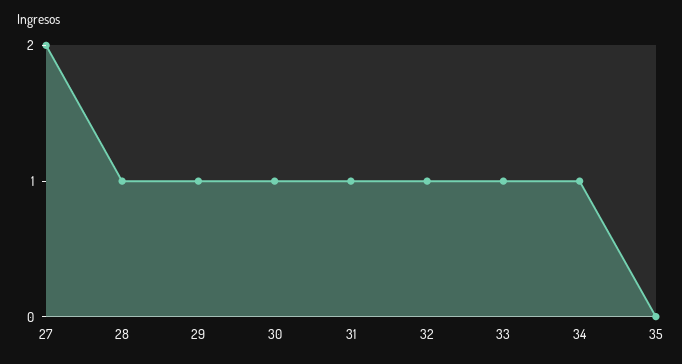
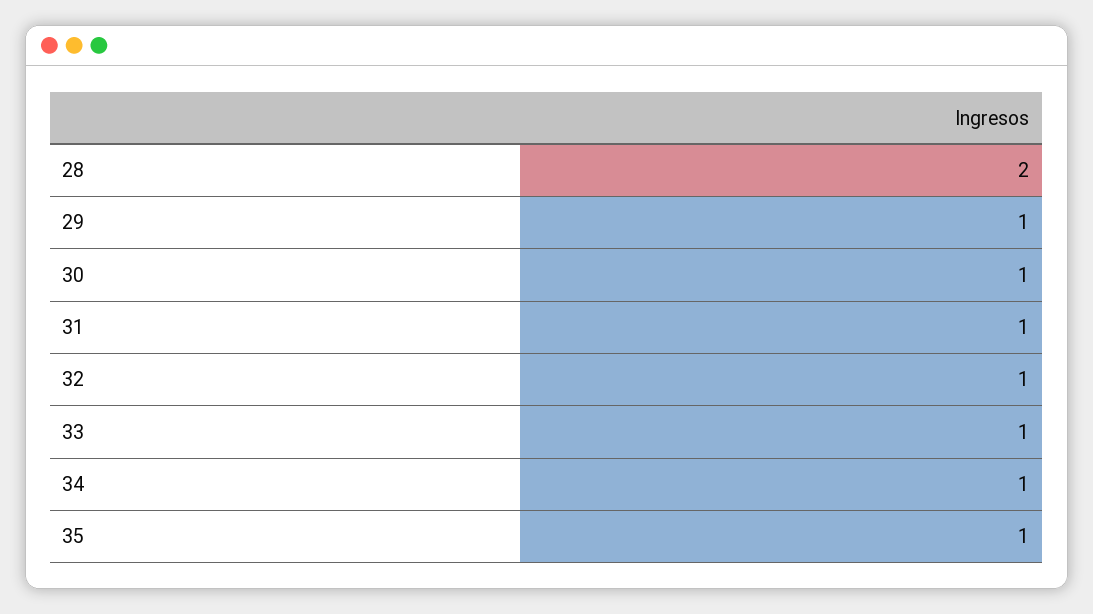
  {
-   "27": 2,
-   "28": 1,
+   "28": 2,
    "29": 1,
    "30": 1,
    "31": 1,
    "32": 1,
    "33": 1,
    "34": 1,
-   "35": 0
+   "35": 1
  }

